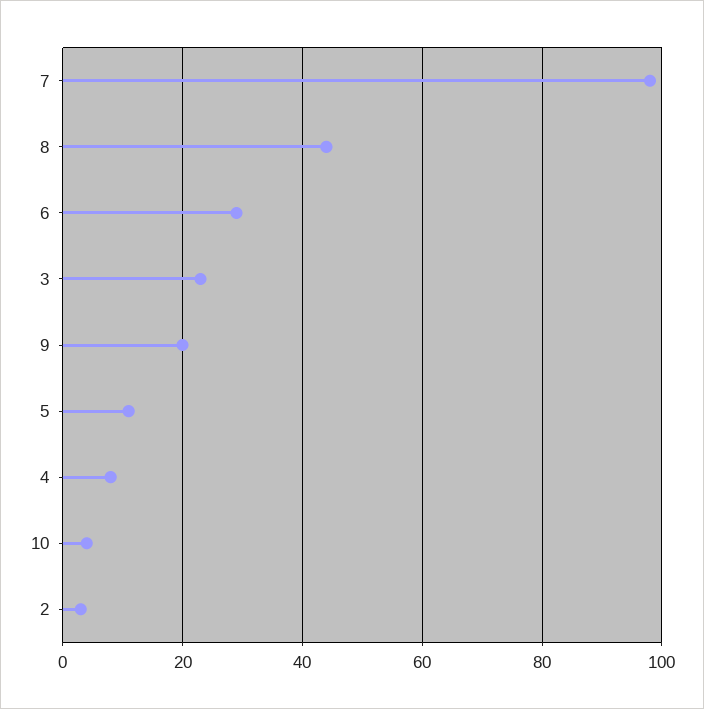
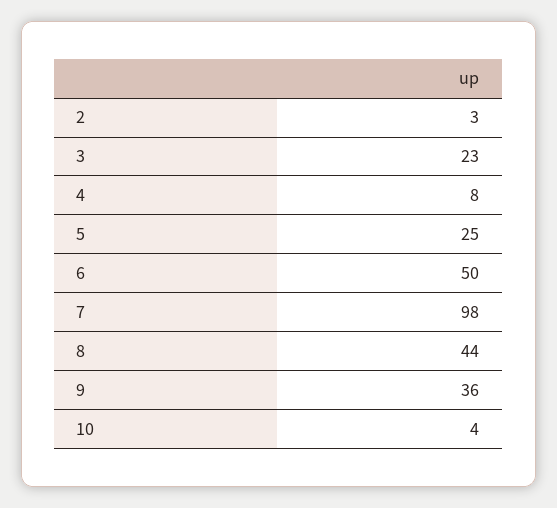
  {
    "7": 98,
    "8": 44,
-   "6": 30,
+   "6": 50,
    "3": 23,
-   "9": 20,
+   "9": 36,
-   "5": 10,
+   "5": 25,
    "4": 8,
    "10": 4,
    "2": 3
  }

